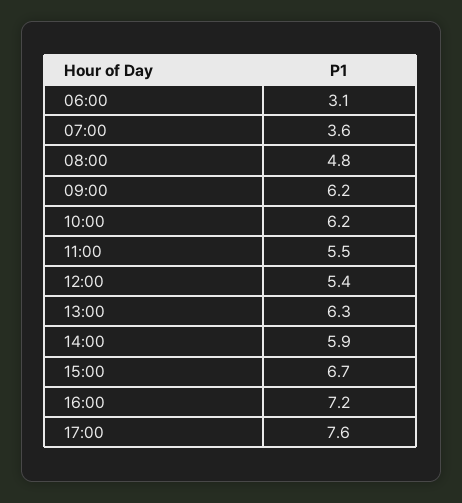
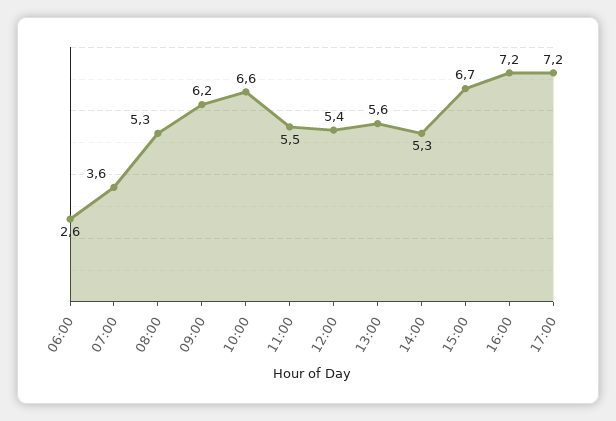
  {
-   "06:00": 3.1,
+   "06:00": 2.6,
    "07:00": 3.6,
-   "08:00": 4.8,
+   "08:00": 5.3,
    "09:00": 6.2,
-   "10:00": 6.2,
+   "10:00": 6.6,
    "11:00": 5.5,
    "12:00": 5.4,
-   "13:00": 6.3,
+   "13:00": 5.6,
-   "14:00": 5.9,
+   "14:00": 5.3,
    "15:00": 6.7,
    "16:00": 7.2,
-   "17:00": 7.6
+   "17:00": 7.2
  }

